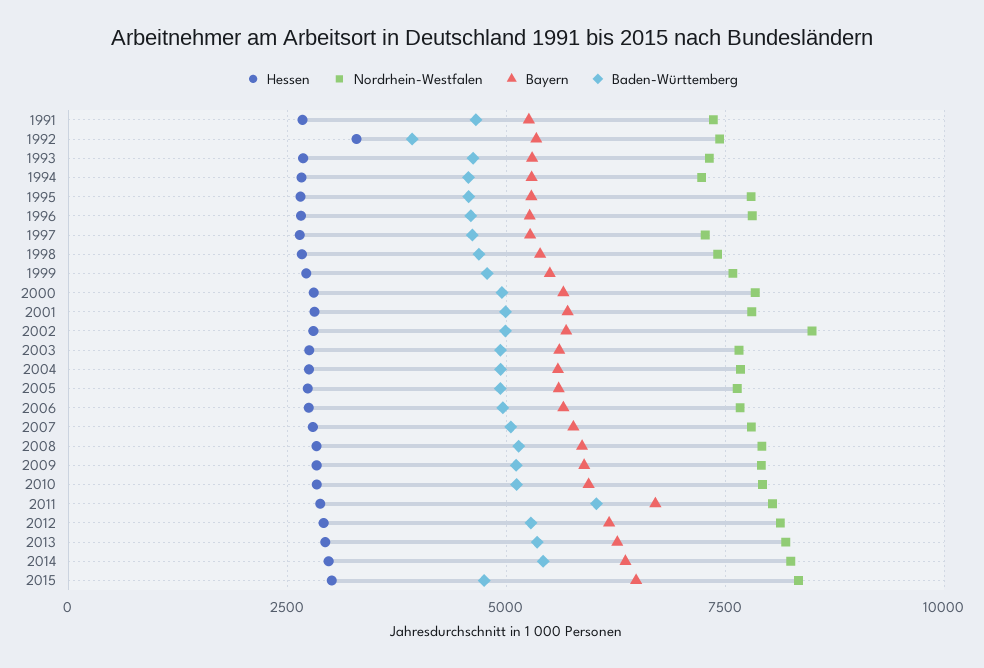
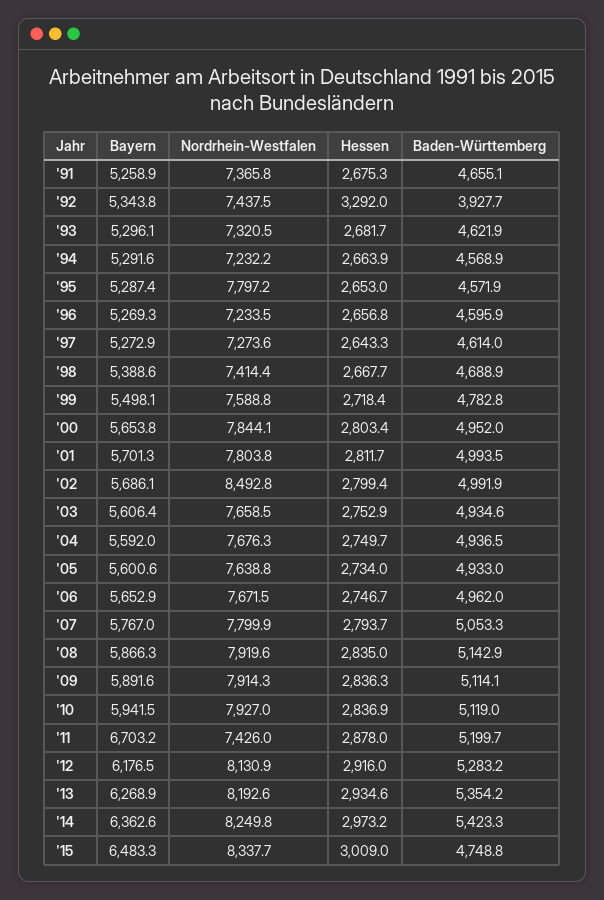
  {
    "Hessen": {
      "1991": 2675.3,
      "1992": 3292,
      "1993": 2681.7,
      "1994": 2663.9,
      "1995": 2653,
      "1996": 2656.8,
      "1997": 2643.3,
      "1998": 2667.7,
      "1999": 2718.4,
      "2000": 2803.4,
      "2001": 2811.7,
      "2002": 2799.4,
      "2003": 2752.9,
      "2004": 2749.7,
      "2005": 2734,
      "2006": 2746.7,
      "2007": 2793.7,
      "2008": 2835,
      "2009": 2836.3,
      "2010": 2836.9,
      "2011": 2878,
      "2012": 2916,
      "2013": 2934.6,
      "2014": 2973.2,
      "2015": 3009
    },
    "Nordrhein-Westfalen": {
      "1991": 7365.8,
      "1992": 7437.5,
      "1993": 7320.5,
      "1994": 7232.2,
      "1995": 7797.2,
-     "1996": 7750,
+     "1996": 7233.5,
      "1997": 7273.6,
      "1998": 7414.4,
      "1999": 7588.8,
      "2000": 7844.1,
      "2001": 7803.8,
      "2002": 8492.8,
      "2003": 7658.5,
      "2004": 7676.3,
      "2005": 7638.8,
      "2006": 7671.5,
      "2007": 7799.9,
      "2008": 7919.6,
      "2009": 7914.3,
      "2010": 7927,
-     "2011": 8000,
+     "2011": 7426,
      "2012": 8130.9,
      "2013": 8192.6,
      "2014": 8249.8,
      "2015": 8337.7
    },
    "Bayern": {
      "1991": 5258.9,
      "1992": 5343.8,
      "1993": 5296.1,
      "1994": 5291.6,
      "1995": 5287.4,
      "1996": 5269.3,
      "1997": 5272.9,
      "1998": 5388.6,
      "1999": 5498.1,
      "2000": 5653.8,
      "2001": 5701.3,
      "2002": 5686.1,
      "2003": 5606.4,
      "2004": 5592,
      "2005": 5600.6,
      "2006": 5652.9,
      "2007": 5767,
      "2008": 5866.3,
      "2009": 5891.6,
      "2010": 5941.5,
      "2011": 6703.2,
      "2012": 6176.5,
      "2013": 6268.9,
      "2014": 6362.6,
      "2015": 6483.3
    },
    "Baden-Württemberg": {
      "1991": 4655.1,
      "1992": 3927.7,
      "1993": 4621.9,
      "1994": 4568.9,
      "1995": 4571.9,
      "1996": 4595.9,
      "1997": 4614,
      "1998": 4688.9,
      "1999": 4782.8,
      "2000": 4952,
      "2001": 4993.5,
      "2002": 4991.9,
      "2003": 4934.6,
      "2004": 4936.5,
      "2005": 4933,
      "2006": 4962,
      "2007": 5053.3,
      "2008": 5142.9,
      "2009": 5114.1,
      "2010": 5119,
-     "2011": 6000,
+     "2011": 5199.7,
      "2012": 5283.2,
      "2013": 5354.2,
      "2014": 5423.3,
      "2015": 4748.8
    }
  }

